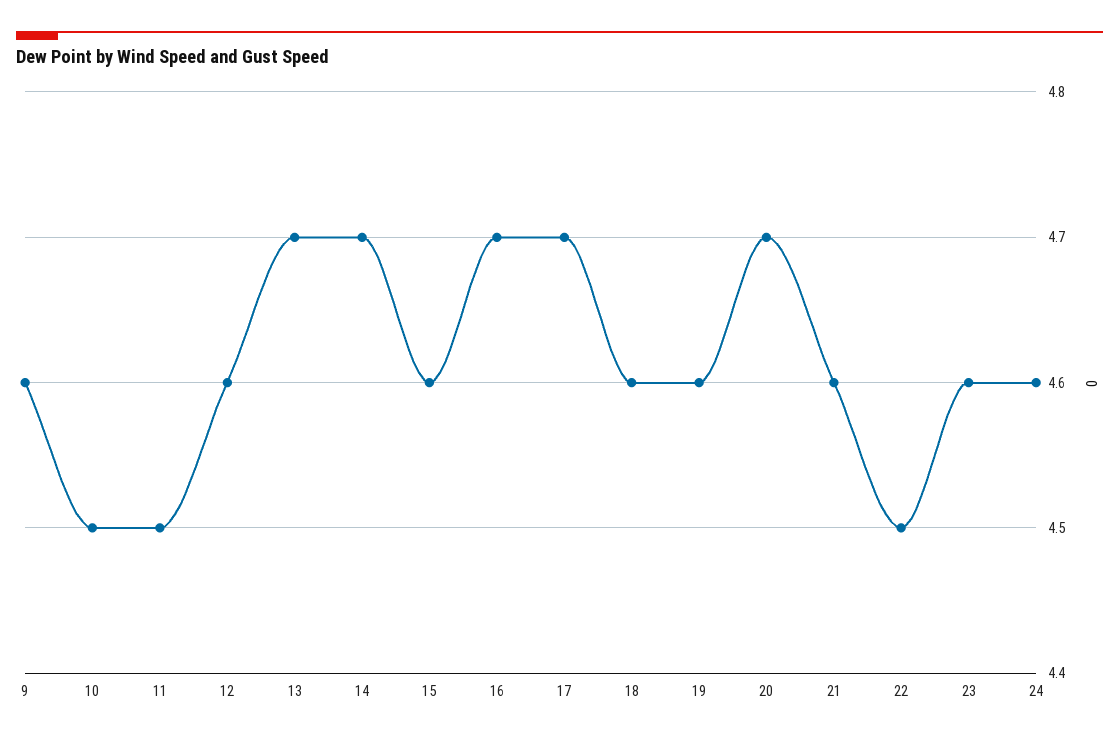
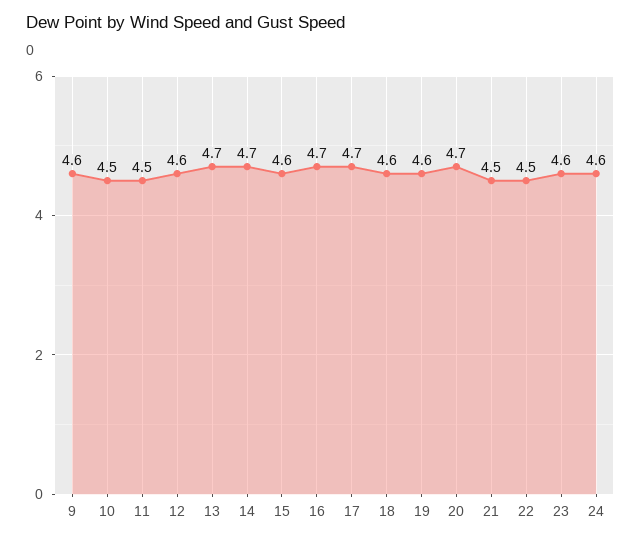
  {
    "9": 4.6,
    "10": 4.5,
    "11": 4.5,
    "12": 4.6,
    "13": 4.7,
    "14": 4.7,
    "15": 4.6,
    "16": 4.7,
    "17": 4.7,
    "18": 4.6,
    "19": 4.6,
    "20": 4.7,
-   "21": 4.6,
+   "21": 4.5,
    "22": 4.5,
    "23": 4.6,
    "24": 4.6
  }

